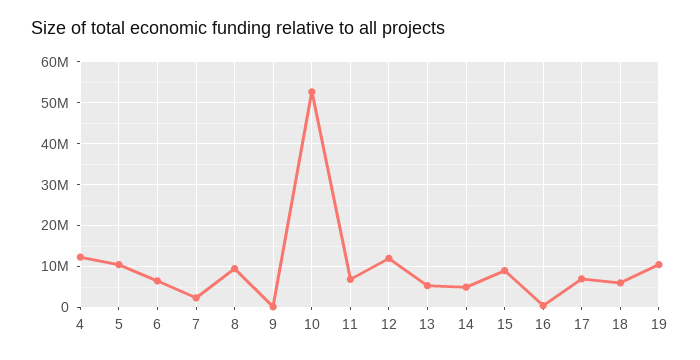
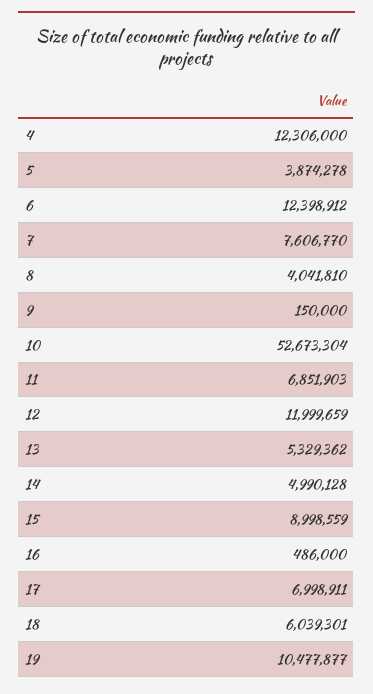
  {
    "4": 12306000,
-   "5": 10000000,
+   "5": 3874278,
-   "6": 6000000,
+   "6": 12398912,
-   "7": 2000000,
+   "7": 7606770,
-   "8": 10000000,
+   "8": 4041810,
    "9": 150000,
    "10": 52673304,
    "11": 6851903,
    "12": 11999659,
    "13": 5329362,
    "14": 4990128,
    "15": 8998559,
    "16": 486000,
    "17": 6998911,
    "18": 6039301,
    "19": 10477877
  }

